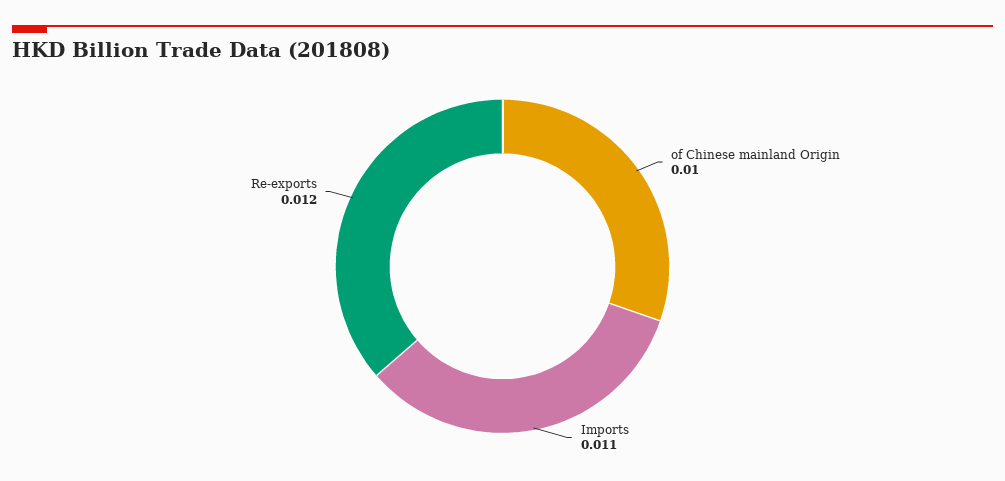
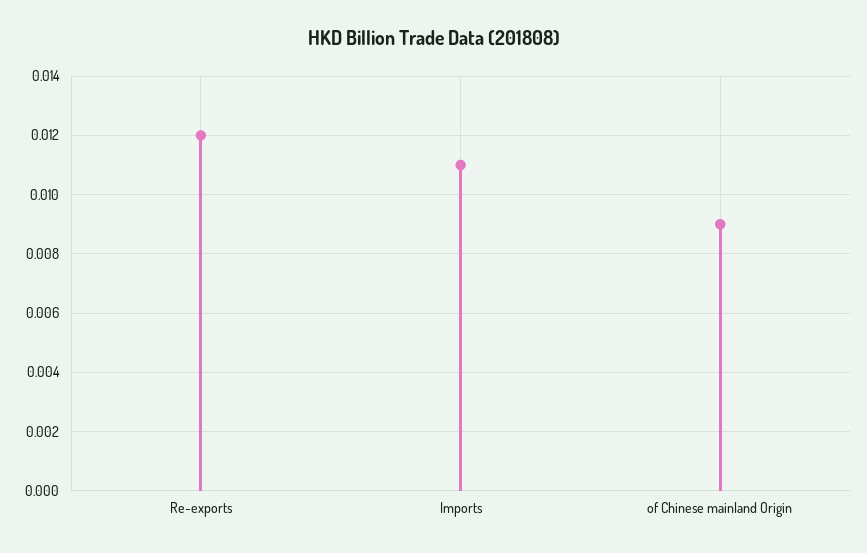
  {
-   "of Chinese mainland Origin": 0.01,
+   "of Chinese mainland Origin": 0.009,
    "Imports": 0.011,
    "Re-exports": 0.012
  }

